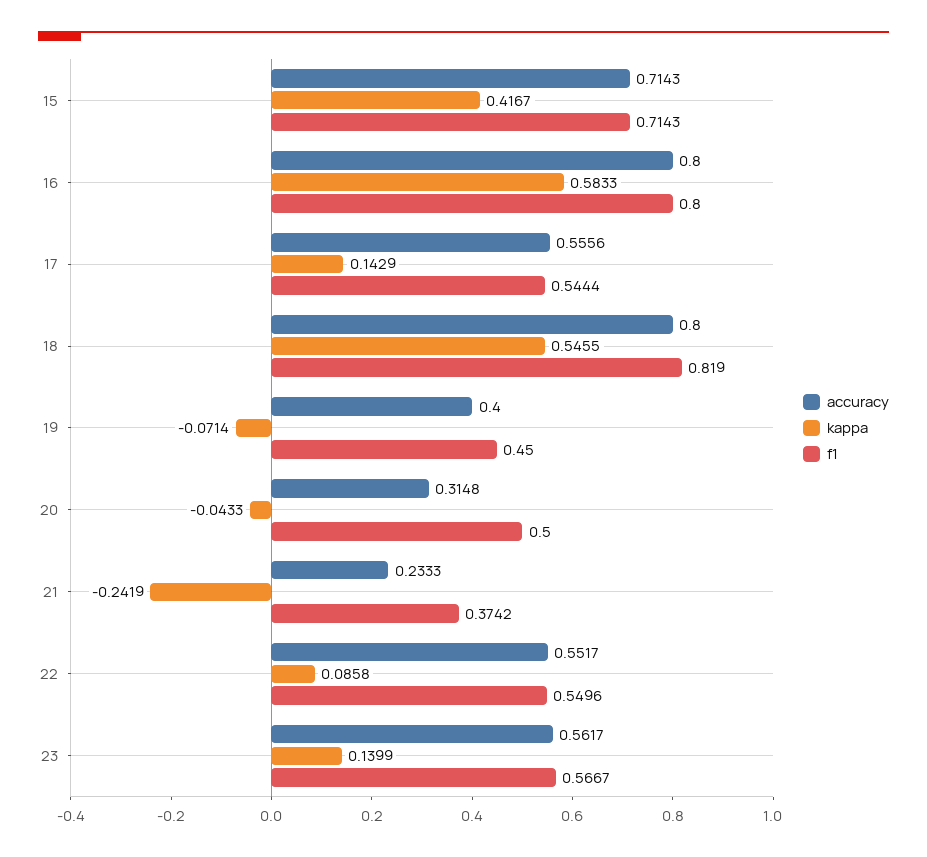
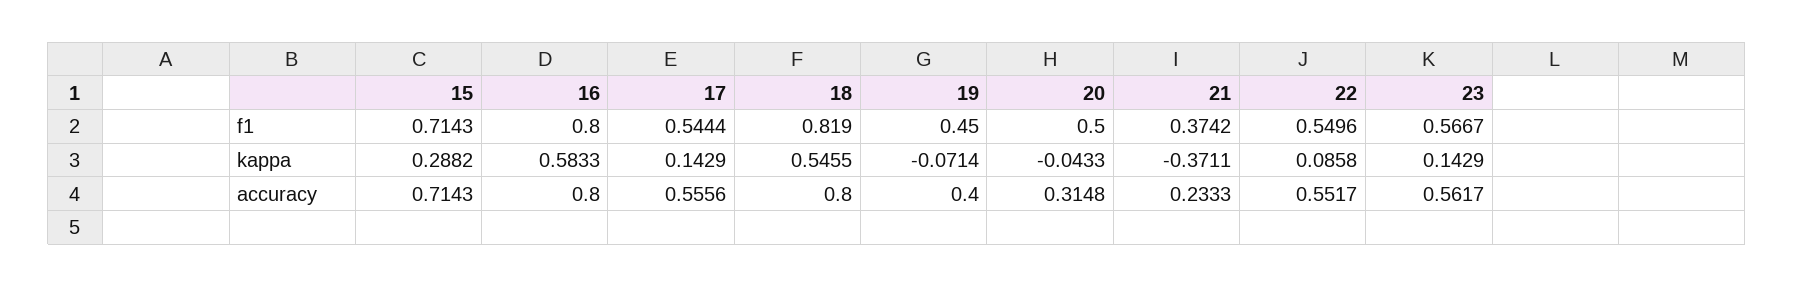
  {
    "accuracy": {
      "15": 0.7143,
      "16": 0.8,
      "17": 0.5556,
      "18": 0.8,
      "19": 0.4,
      "20": 0.3148,
      "21": 0.2333,
      "22": 0.5517,
      "23": 0.5617
    },
    "kappa": {
-     "15": 0.4167,
+     "15": 0.2882,
      "16": 0.5833,
      "17": 0.1429,
      "18": 0.5455,
      "19": -0.0714,
      "20": -0.0433,
-     "21": -0.2419,
+     "21": -0.3711,
      "22": 0.0858,
-     "23": 0.1399
+     "23": 0.1429
    },
    "f1": {
      "15": 0.7143,
      "16": 0.8,
      "17": 0.5444,
      "18": 0.819,
      "19": 0.45,
      "20": 0.5,
      "21": 0.3742,
      "22": 0.5496,
      "23": 0.5667
    }
  }

